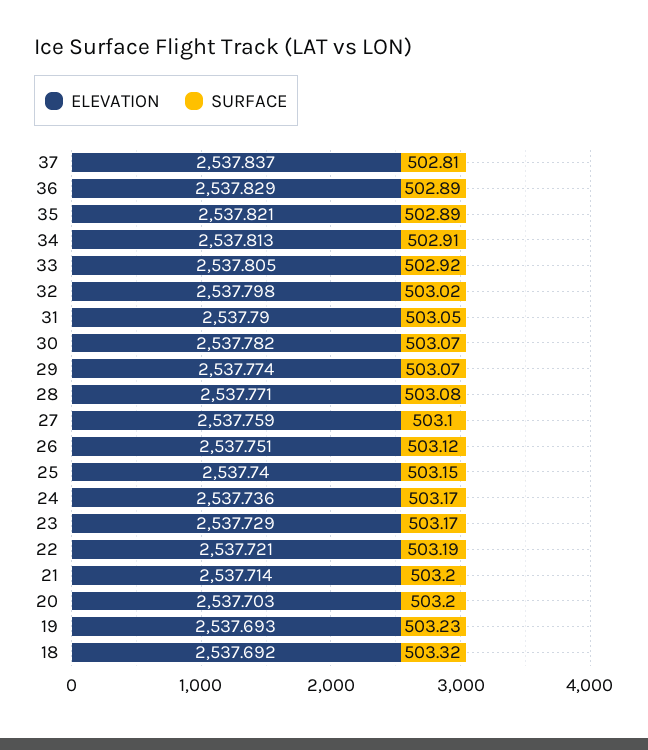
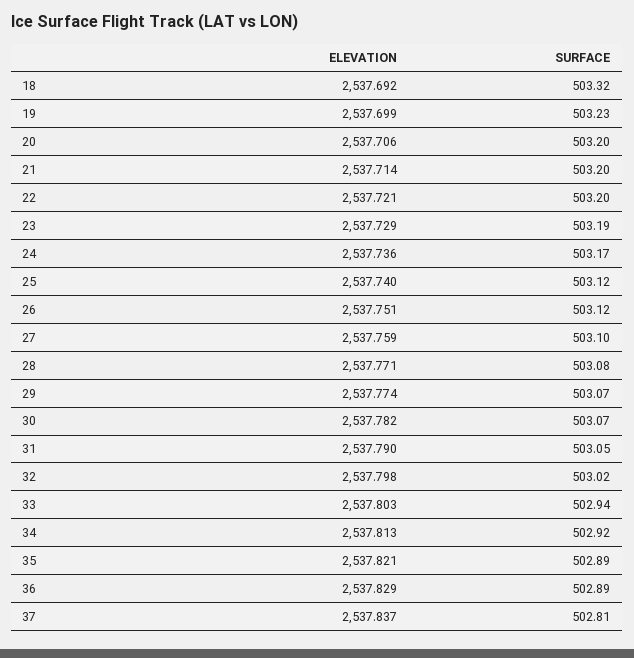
  {
    "ELEVATION": {
      "37": 2537.837,
      "36": 2537.829,
      "35": 2537.821,
      "34": 2537.813,
-     "33": 2537.805,
+     "33": 2537.803,
      "32": 2537.798,
      "31": 2537.79,
      "30": 2537.782,
      "29": 2537.774,
      "28": 2537.771,
      "27": 2537.759,
      "26": 2537.751,
      "25": 2537.74,
      "24": 2537.736,
      "23": 2537.729,
      "22": 2537.721,
      "21": 2537.714,
-     "20": 2537.703,
+     "20": 2537.706,
-     "19": 2537.693,
+     "19": 2537.699,
      "18": 2537.692
    },
    "SURFACE": {
      "37": 502.81,
      "36": 502.89,
      "35": 502.89,
-     "34": 502.91,
+     "34": 502.92,
-     "33": 502.92,
+     "33": 502.94,
      "32": 503.02,
      "31": 503.05,
      "30": 503.07,
      "29": 503.07,
      "28": 503.08,
      "27": 503.1,
      "26": 503.12,
-     "25": 503.15,
+     "25": 503.12,
      "24": 503.17,
-     "23": 503.17,
+     "23": 503.19,
-     "22": 503.19,
+     "22": 503.2,
      "21": 503.2,
      "20": 503.2,
      "19": 503.23,
      "18": 503.32
    }
  }

